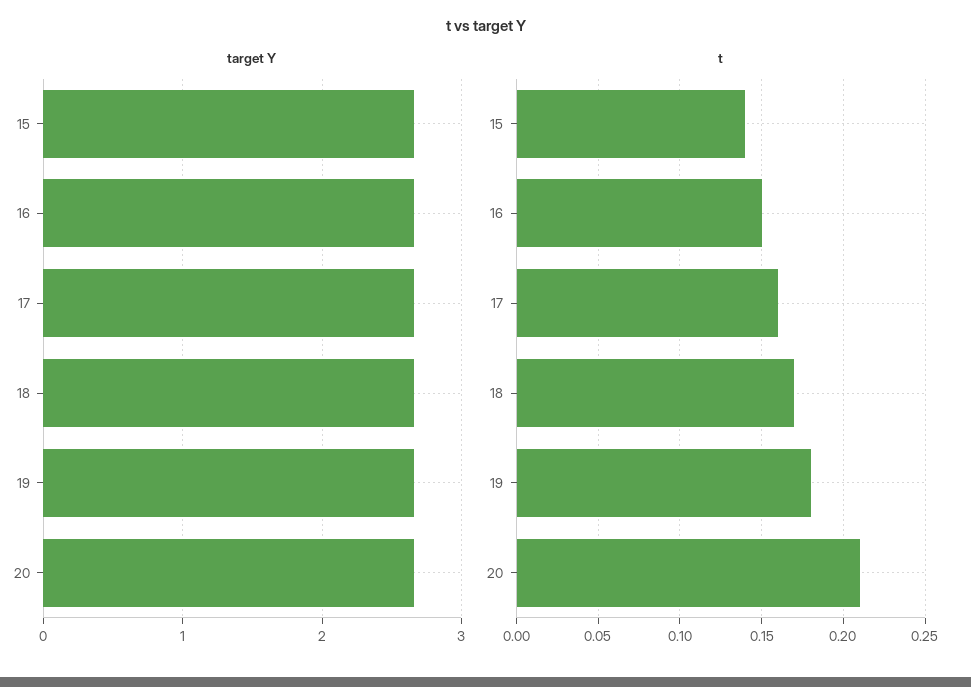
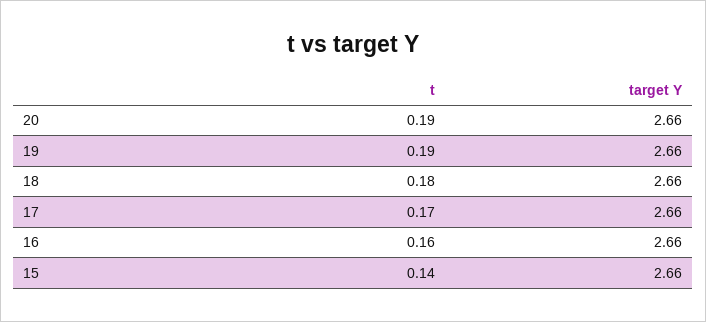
  {
    "target Y": {
      "15": 2.66,
      "16": 2.66,
      "17": 2.66,
      "18": 2.66,
      "19": 2.66,
      "20": 2.66
    },
    "t": {
      "15": 0.14,
-     "16": 0.15,
+     "16": 0.16,
-     "17": 0.16,
+     "17": 0.17,
-     "18": 0.17,
+     "18": 0.18,
-     "19": 0.18,
+     "19": 0.19,
-     "20": 0.21
+     "20": 0.19
    }
  }

